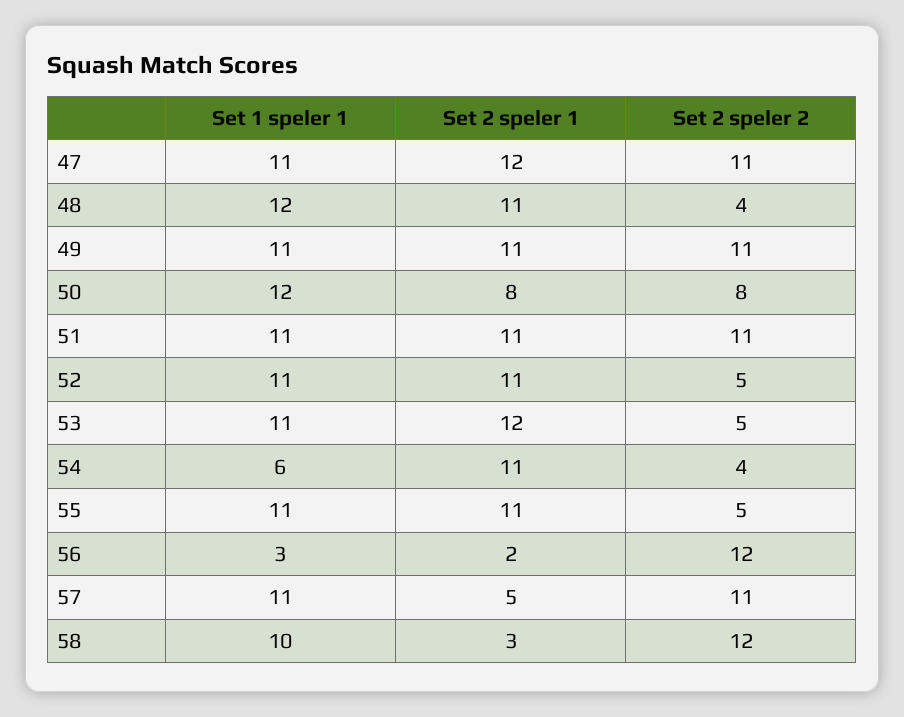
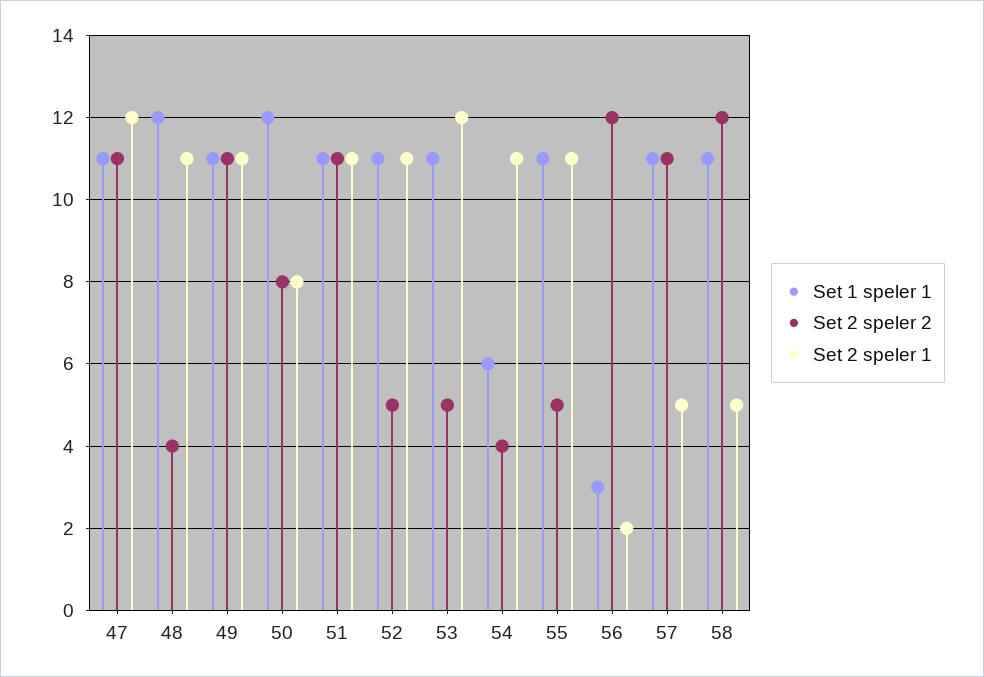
  {
    "Set 1 speler 1": {
      "47": 11,
      "48": 12,
      "49": 11,
      "50": 12,
      "51": 11,
      "52": 11,
      "53": 11,
      "54": 6,
      "55": 11,
      "56": 3,
      "57": 11,
-     "58": 10
+     "58": 11
    },
    "Set 2 speler 1": {
      "47": 12,
      "48": 11,
      "49": 11,
      "50": 8,
      "51": 11,
      "52": 11,
      "53": 12,
      "54": 11,
      "55": 11,
      "56": 2,
      "57": 5,
-     "58": 3
+     "58": 5
    },
    "Set 2 speler 2": {
      "47": 11,
      "48": 4,
      "49": 11,
      "50": 8,
      "51": 11,
      "52": 5,
      "53": 5,
      "54": 4,
      "55": 5,
      "56": 12,
      "57": 11,
      "58": 12
    }
  }

